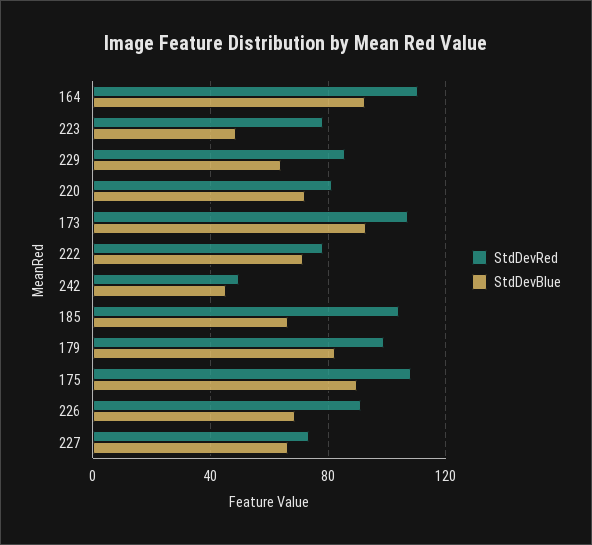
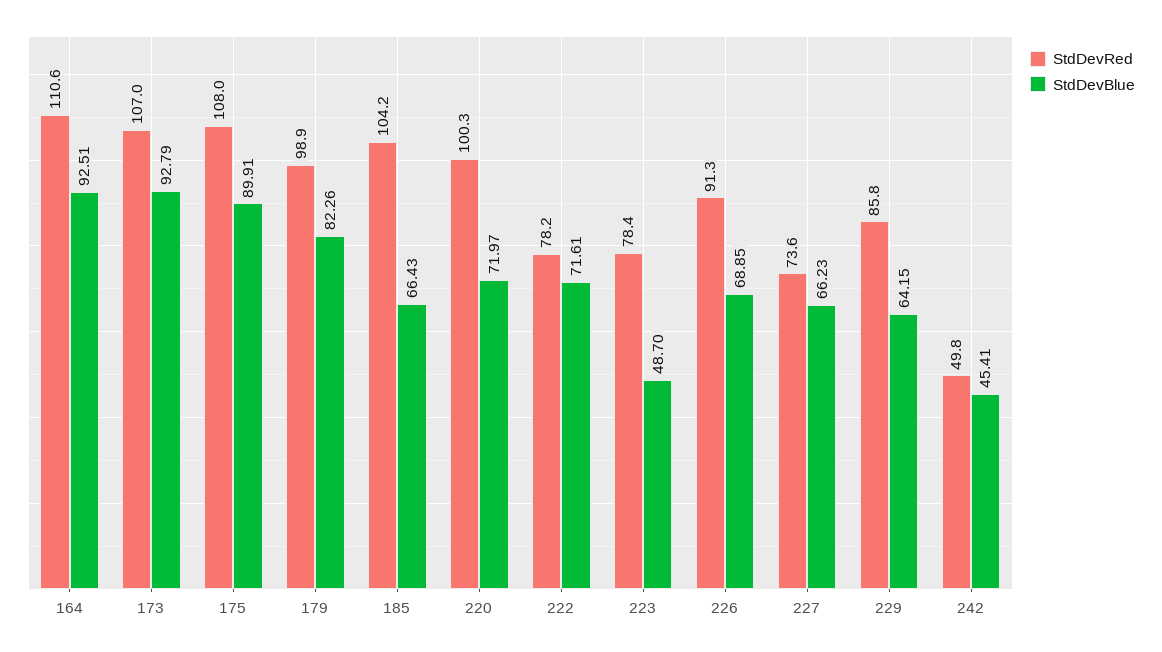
  {
    "StdDevRed": {
      "164": 110.6,
      "223": 78.4,
      "229": 85.8,
-     "220": 80,
+     "220": 100.3,
      "173": 107,
      "222": 78.2,
      "242": 49.8,
      "185": 104.2,
      "179": 98.9,
      "175": 108,
      "226": 91.3,
      "227": 73.6
    },
    "StdDevBlue": {
      "164": 92.51,
      "223": 48.7,
      "229": 64.15,
      "220": 71.97,
      "173": 92.79,
      "222": 71.61,
      "242": 45.41,
      "185": 66.43,
      "179": 82.26,
      "175": 89.91,
      "226": 68.85,
      "227": 66.23
    }
  }

